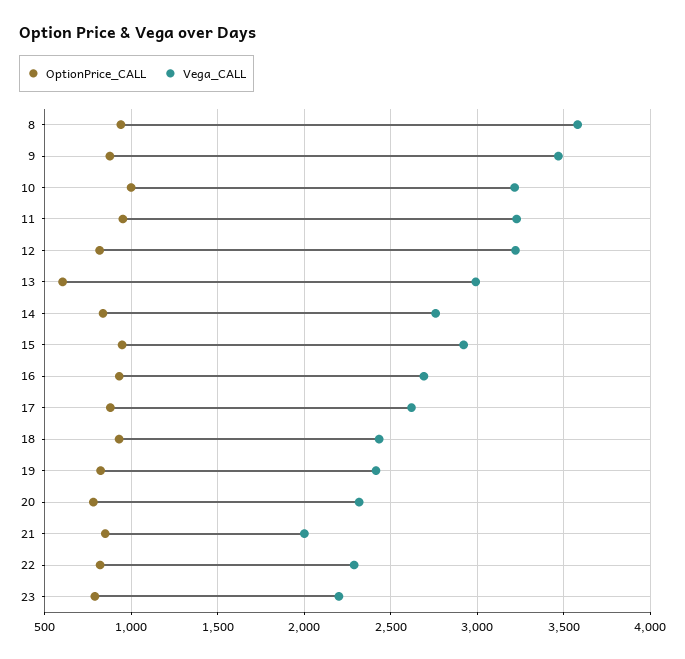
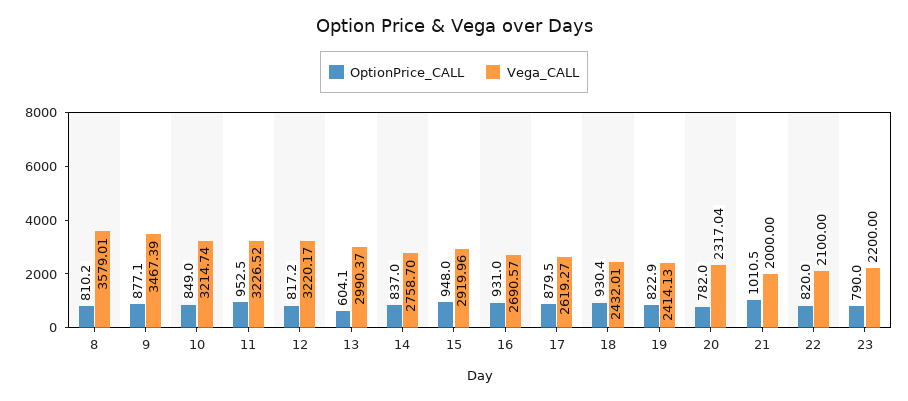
  {
    "OptionPrice_CALL": {
-     "8": 950,
+     "8": 810.2,
      "9": 877.1,
-     "10": 1000,
+     "10": 849,
      "11": 952.5,
      "12": 817.2,
      "13": 604.1,
      "14": 837,
      "15": 948,
      "16": 931,
      "17": 879.5,
      "18": 930.4,
      "19": 822.9,
      "20": 782,
-     "21": 850,
+     "21": 1010.5,
      "22": 820,
      "23": 790
    },
    "Vega_CALL": {
      "8": 3579.01,
      "9": 3467.39,
      "10": 3214.74,
      "11": 3226.52,
      "12": 3220.17,
      "13": 2990.37,
      "14": 2758.7,
      "15": 2919.96,
      "16": 2690.57,
      "17": 2619.27,
      "18": 2432.01,
      "19": 2414.13,
      "20": 2317.04,
      "21": 2000,
-     "22": 2300,
+     "22": 2100,
      "23": 2200
    }
  }

